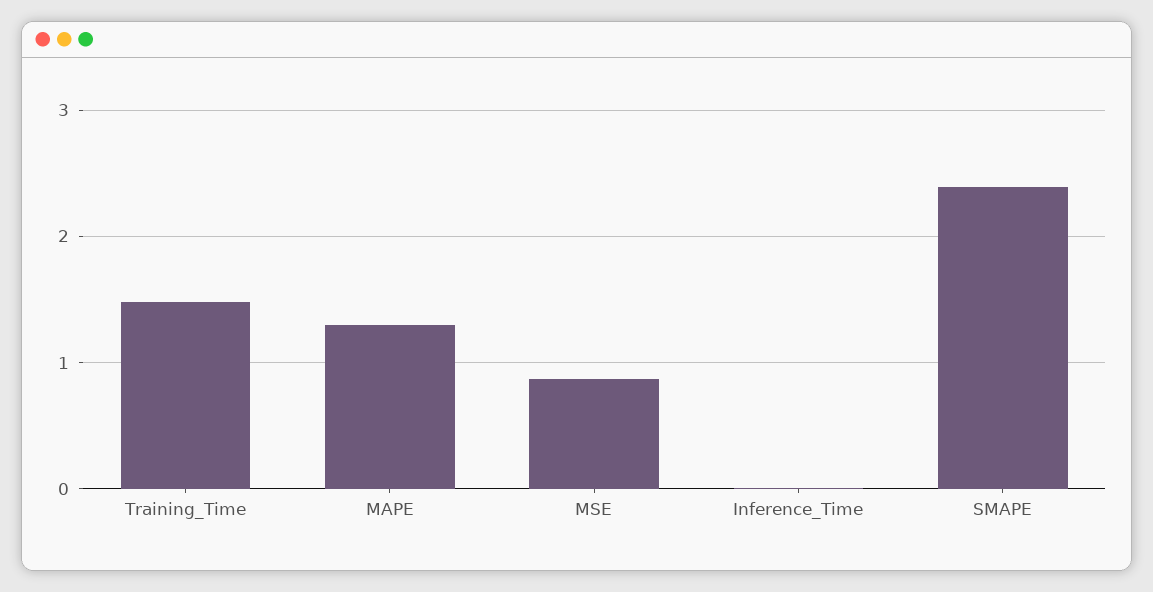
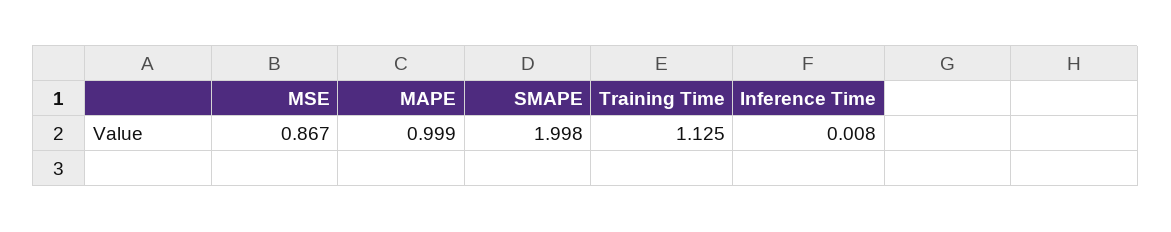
  {
-   "Training_Time": 1.5,
+   "Training_Time": 1.125,
-   "MAPE": 1.3,
+   "MAPE": 0.999,
    "MSE": 0.867,
    "Inference_Time": 0.008,
-   "SMAPE": 2.4
+   "SMAPE": 1.998
  }

